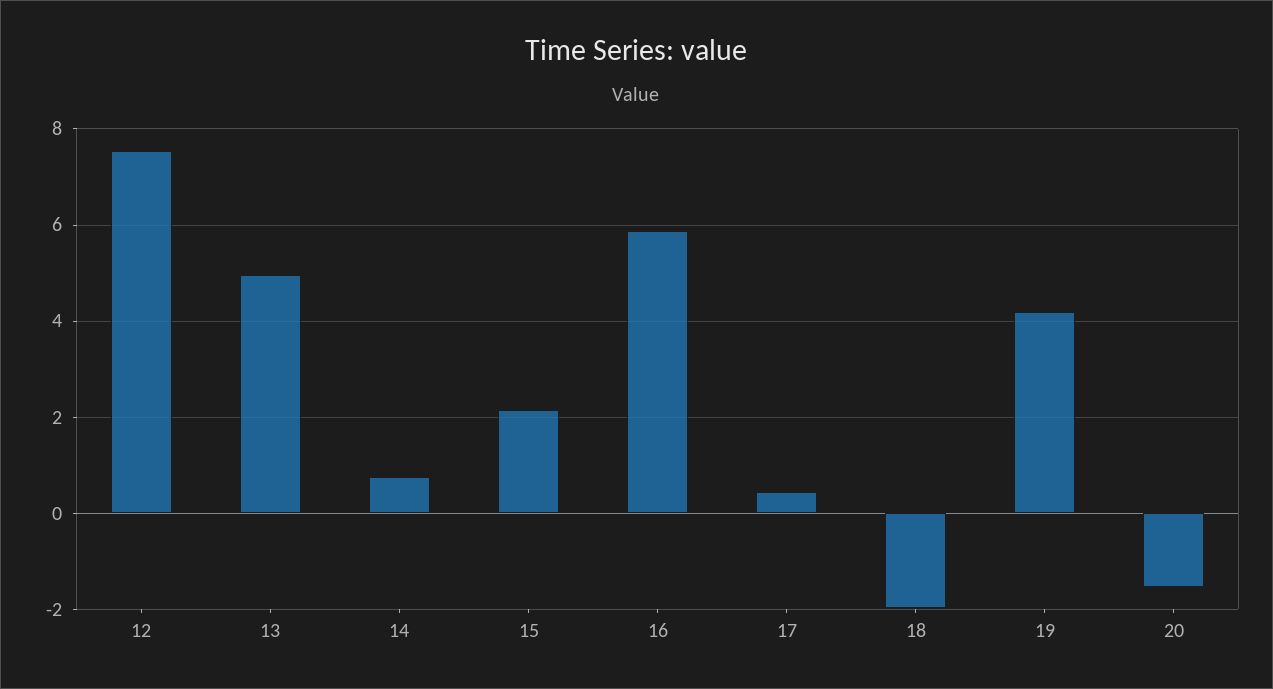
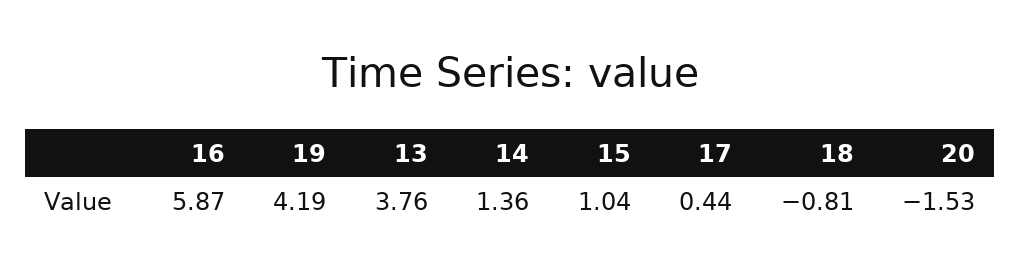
  {
-   "12": 7.6,
-   "13": 5,
+   "13": 3.76,
-   "14": 0.8,
+   "14": 1.36,
-   "15": 2.2,
+   "15": 1.04,
    "16": 5.87,
    "17": 0.44,
-   "18": -2,
+   "18": -0.81,
    "19": 4.19,
    "20": -1.53
  }

